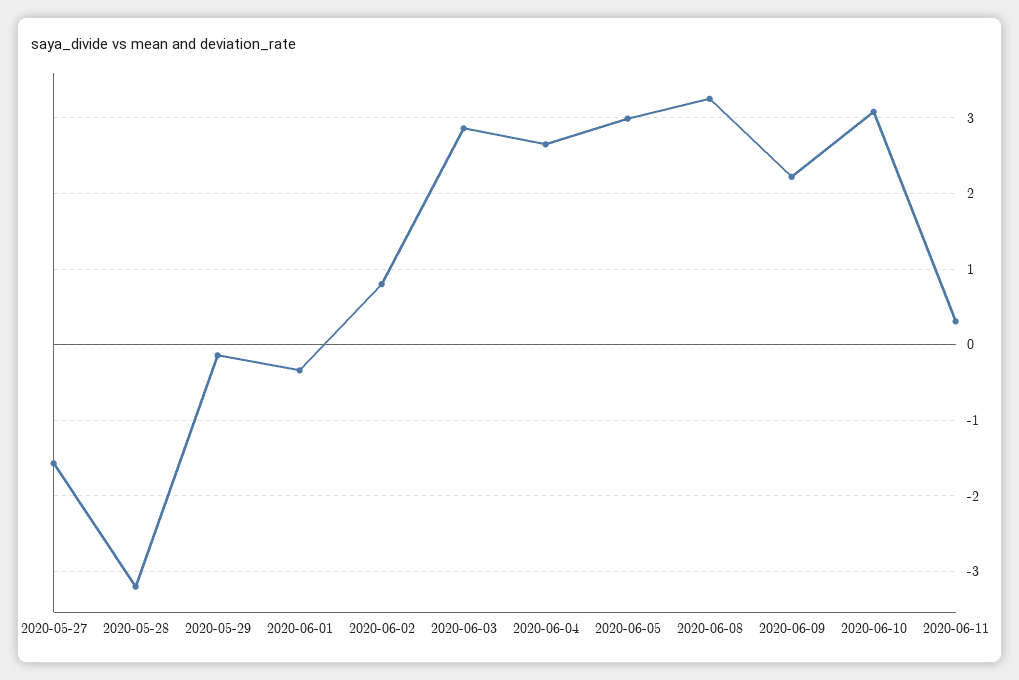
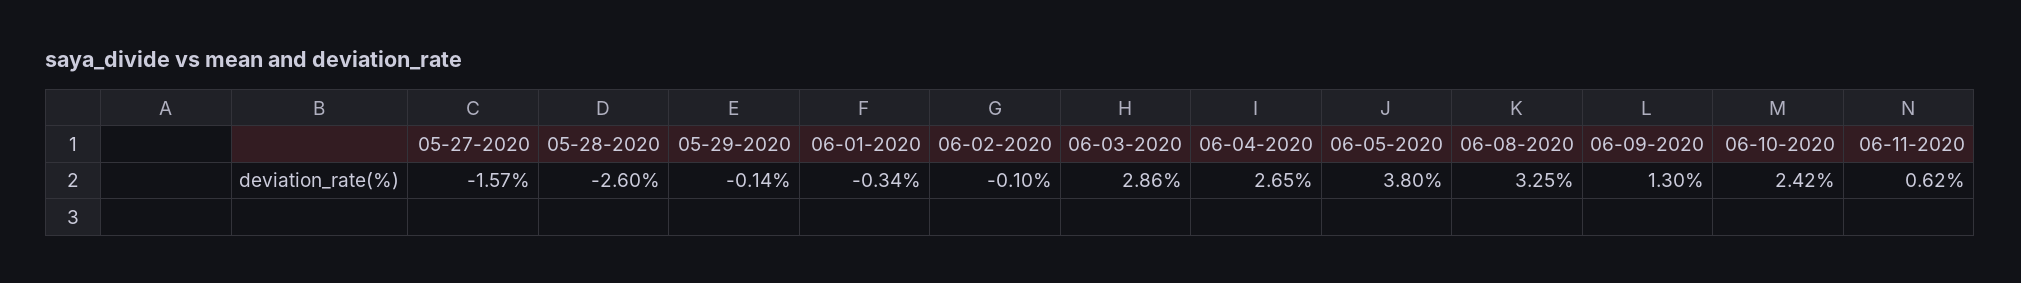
  {
    "2020-05-27": -1.57,
-   "2020-05-28": -3.2,
+   "2020-05-28": -2.6,
    "2020-05-29": -0.14,
    "2020-06-01": -0.34,
-   "2020-06-02": 0.8,
+   "2020-06-02": -0.1,
    "2020-06-03": 2.86,
    "2020-06-04": 2.65,
-   "2020-06-05": 3,
+   "2020-06-05": 3.8,
    "2020-06-08": 3.25,
-   "2020-06-09": 2.2,
+   "2020-06-09": 1.3,
-   "2020-06-10": 3.1,
+   "2020-06-10": 2.42,
-   "2020-06-11": 0.3
+   "2020-06-11": 0.62
  }

